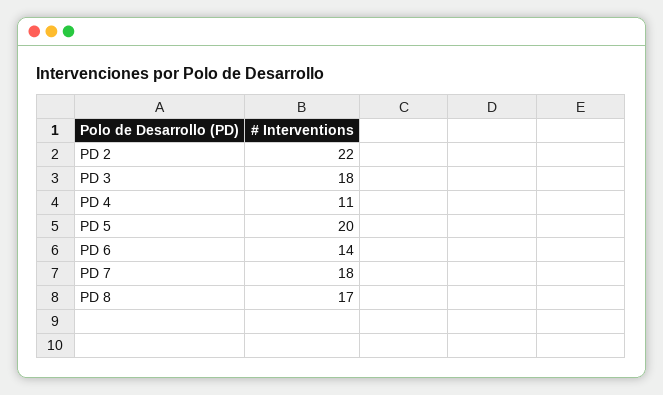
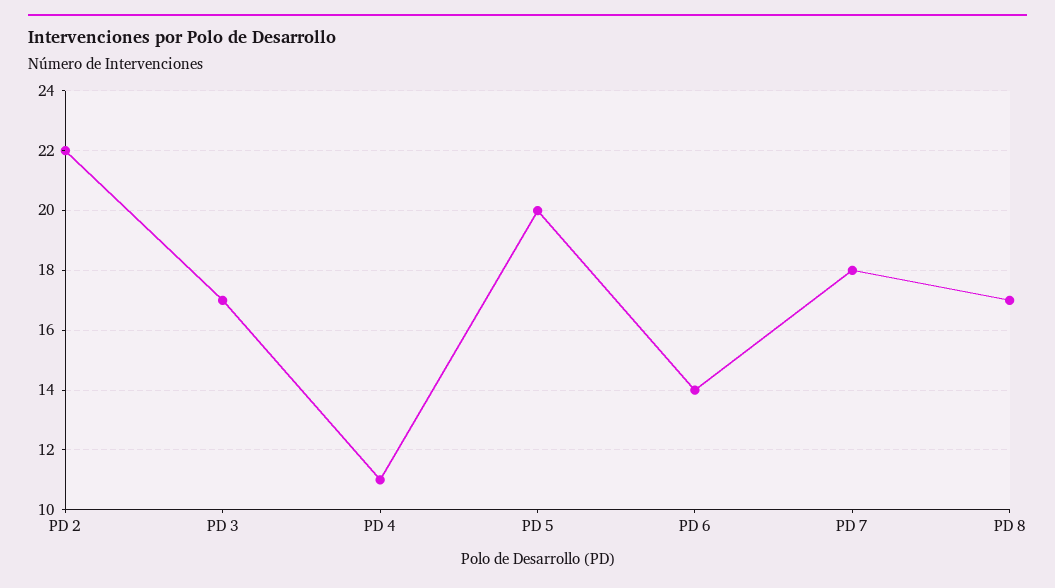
  {
    "PD 2": 22,
-   "PD 3": 18,
+   "PD 3": 17,
    "PD 4": 11,
    "PD 5": 20,
    "PD 6": 14,
    "PD 7": 18,
    "PD 8": 17
  }

